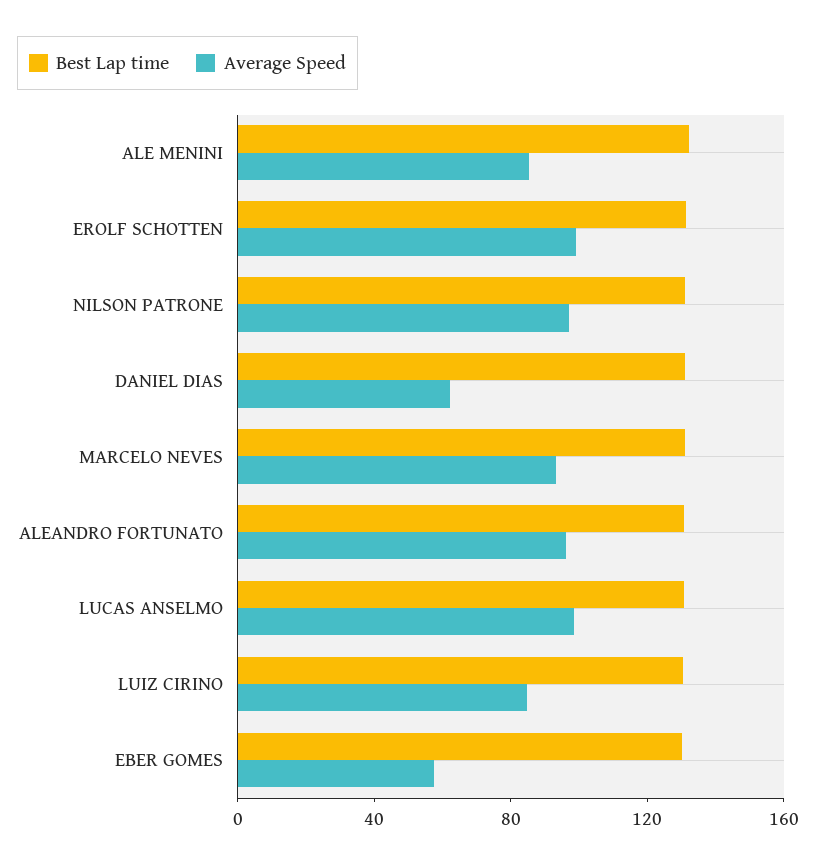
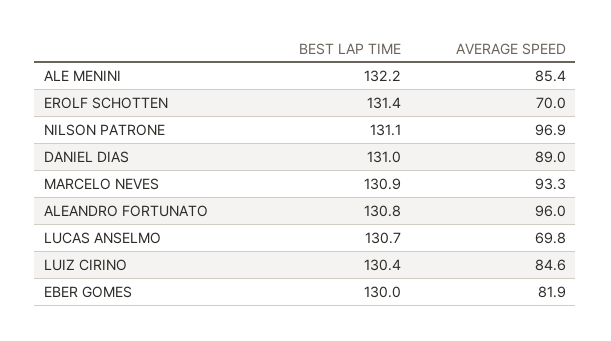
  {
    "Best Lap time": {
      "ALE MENINI": 132.2,
      "EROLF SCHOTTEN": 131.4,
      "NILSON PATRONE": 131.1,
      "DANIEL DIAS": 131,
      "MARCELO NEVES": 130.9,
      "ALEANDRO FORTUNATO": 130.8,
      "LUCAS ANSELMO": 130.7,
      "LUIZ CIRINO": 130.4,
      "EBER GOMES": 130
    },
    "Average Speed": {
      "ALE MENINI": 85.4,
-     "EROLF SCHOTTEN": 100,
+     "EROLF SCHOTTEN": 70,
      "NILSON PATRONE": 96.9,
-     "DANIEL DIAS": 60,
+     "DANIEL DIAS": 89,
      "MARCELO NEVES": 93.3,
      "ALEANDRO FORTUNATO": 96,
-     "LUCAS ANSELMO": 100,
+     "LUCAS ANSELMO": 69.8,
      "LUIZ CIRINO": 84.6,
-     "EBER GOMES": 60
+     "EBER GOMES": 81.9
    }
  }

